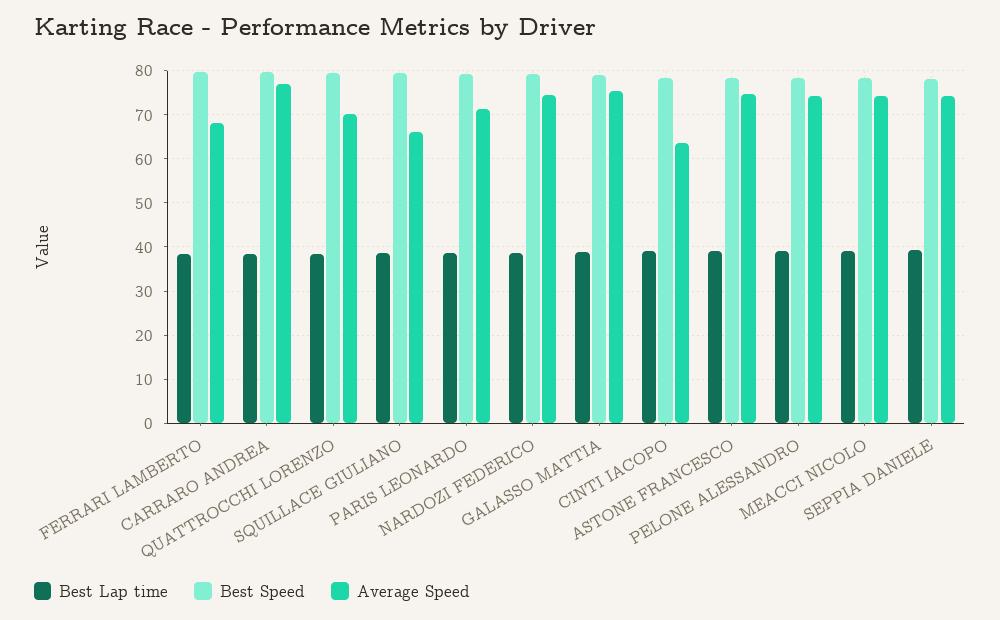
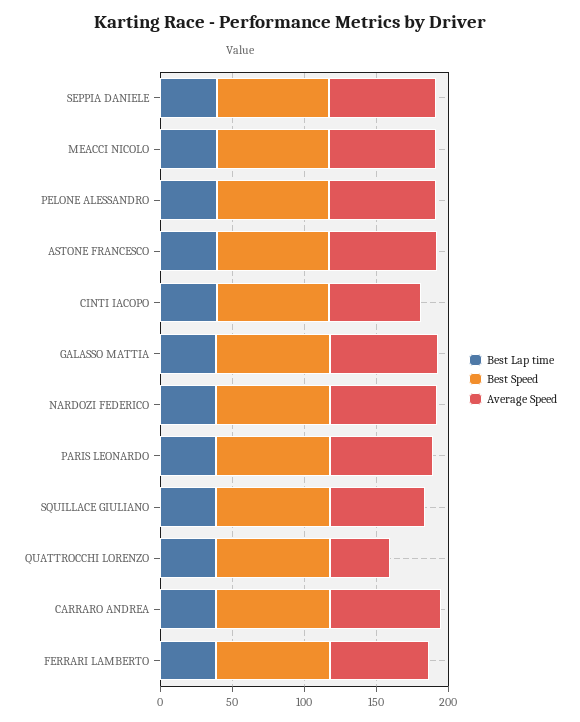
  {
    "Best Lap time": {
      "FERRARI LAMBERTO": 38,
      "CARRARO ANDREA": 38,
      "QUATTROCCHI LORENZO": 38,
      "SQUILLACE GIULIANO": 38,
      "PARIS LEONARDO": 38,
      "NARDOZI FEDERICO": 38,
      "GALASSO MATTIA": 38,
      "CINTI IACOPO": 40,
      "ASTONE FRANCESCO": 40,
      "PELONE ALESSANDRO": 40,
      "MEACCI NICOLO": 40,
      "SEPPIA DANIELE": 40
    },
    "Best Speed": {
      "FERRARI LAMBERTO": 80,
      "CARRARO ANDREA": 80,
      "QUATTROCCHI LORENZO": 80,
      "SQUILLACE GIULIANO": 80,
      "PARIS LEONARDO": 80,
      "NARDOZI FEDERICO": 80,
      "GALASSO MATTIA": 78,
      "CINTI IACOPO": 78,
      "ASTONE FRANCESCO": 78,
      "PELONE ALESSANDRO": 78,
      "MEACCI NICOLO": 78,
      "SEPPIA DANIELE": 78
    },
    "Average Speed": {
      "FERRARI LAMBERTO": 68,
      "CARRARO ANDREA": 76,
-     "QUATTROCCHI LORENZO": 70,
+     "QUATTROCCHI LORENZO": 40,
      "SQUILLACE GIULIANO": 66,
      "PARIS LEONARDO": 72,
      "NARDOZI FEDERICO": 74,
      "GALASSO MATTIA": 76,
      "CINTI IACOPO": 64,
      "ASTONE FRANCESCO": 74,
      "PELONE ALESSANDRO": 74,
      "MEACCI NICOLO": 74,
      "SEPPIA DANIELE": 74
    }
  }

